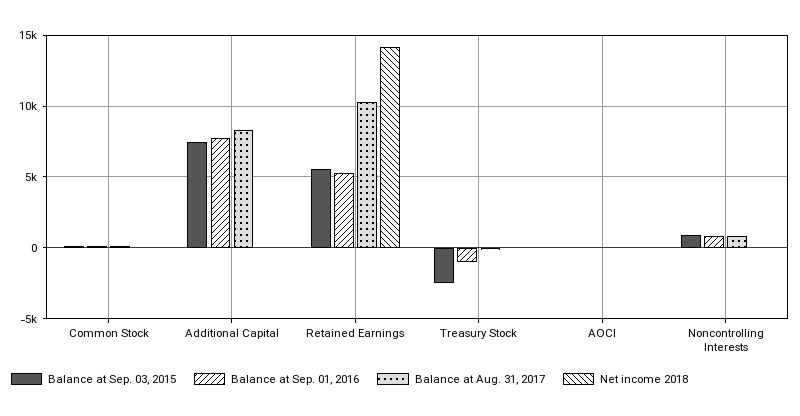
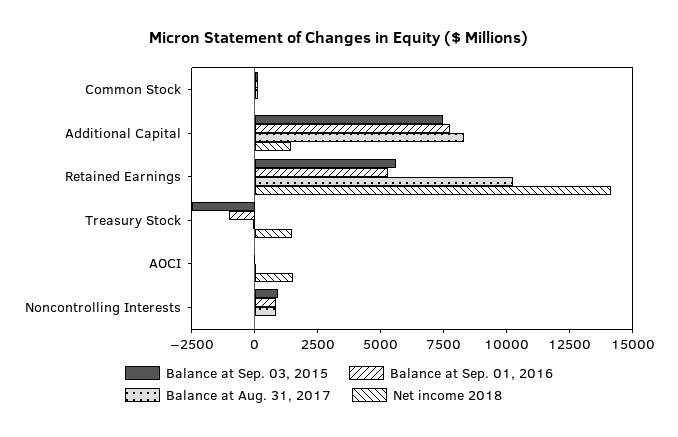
  {
    "Balance at Sep. 03, 2015": {
      "Common Stock": 0,
      "Additional Capital": 7500,
      "Retained Earnings": 5500,
      "Treasury Stock": -2500,
      "AOCI": 0,
      "Noncontrolling Interests": 1000
    },
    "Balance at Sep. 01, 2016": {
      "Common Stock": 0,
      "Additional Capital": 7500,
      "Retained Earnings": 5500,
      "Treasury Stock": -1000,
      "AOCI": 0,
      "Noncontrolling Interests": 1000
    },
    "Balance at Aug. 31, 2017": {
      "Common Stock": 0,
      "Additional Capital": 8500,
      "Retained Earnings": 10500,
      "Treasury Stock": 0,
      "AOCI": 0,
      "Noncontrolling Interests": 1000
    },
    "Net income 2018": {
      "Common Stock": 0,
-     "Additional Capital": 0,
+     "Additional Capital": 1500,
      "Retained Earnings": 14000,
-     "Treasury Stock": 0,
+     "Treasury Stock": 1500,
-     "AOCI": 0,
+     "AOCI": 1500,
      "Noncontrolling Interests": 0
    }
  }

